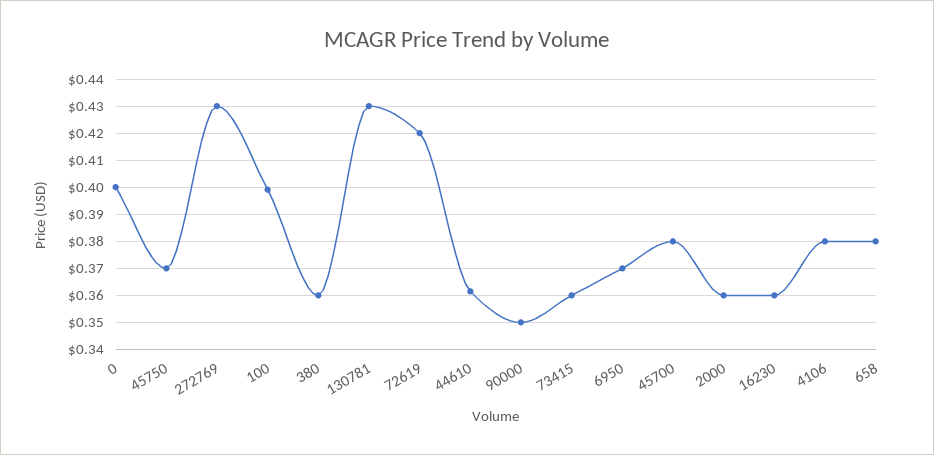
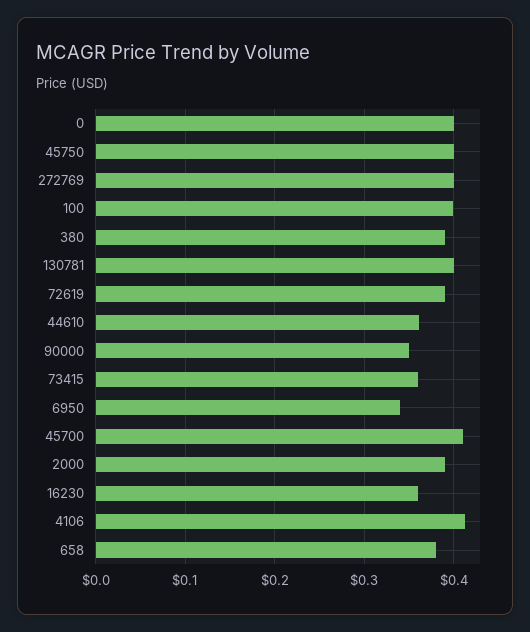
  {
    "0": 0.4,
-   "45750": 0.37,
+   "45750": 0.4,
-   "272769": 0.43,
+   "272769": 0.4,
    "100": 0.4,
-   "380": 0.36,
+   "380": 0.39,
-   "130781": 0.43,
+   "130781": 0.4,
-   "72619": 0.42,
+   "72619": 0.39,
    "44610": 0.3625,
    "90000": 0.35,
    "73415": 0.36,
-   "6950": 0.37,
+   "6950": 0.34,
-   "45700": 0.38,
+   "45700": 0.41,
-   "2000": 0.36,
+   "2000": 0.39,
    "16230": 0.36,
-   "4106": 0.38,
+   "4106": 0.41,
    "658": 0.38
  }

